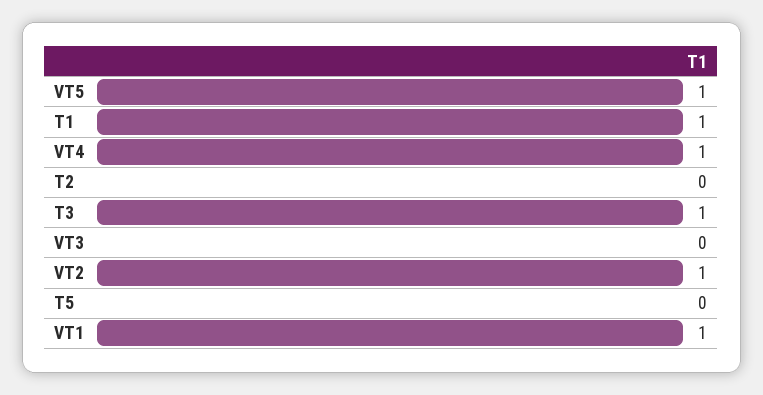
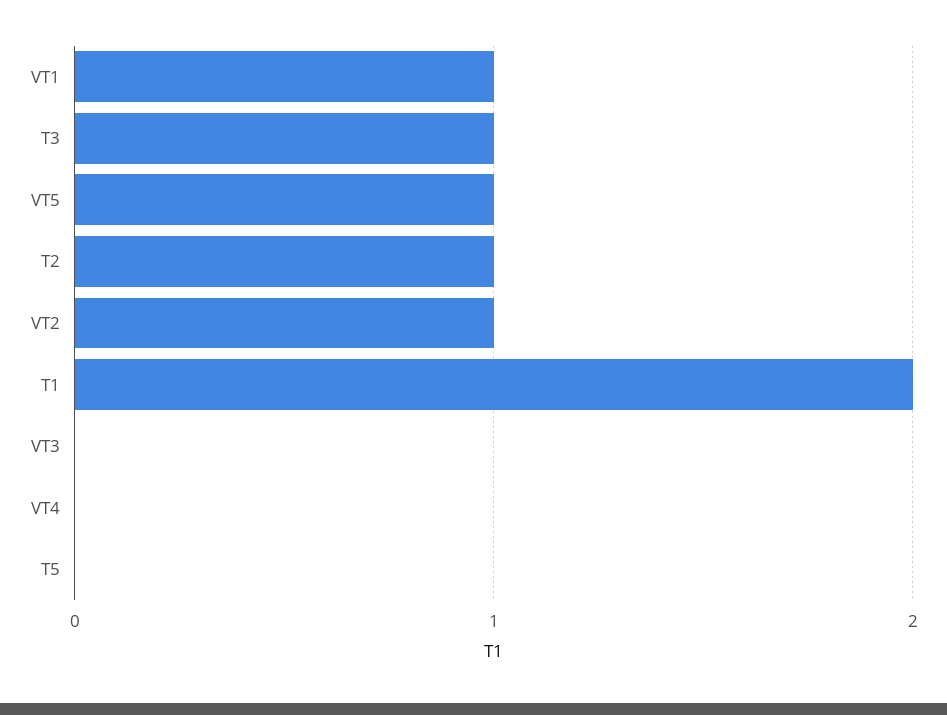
  {
    "VT5": 1,
-   "T1": 1,
+   "T1": 2,
-   "VT4": 1,
+   "VT4": 0,
-   "T2": 0,
+   "T2": 1,
    "T3": 1,
    "VT3": 0,
    "VT2": 1,
    "T5": 0,
    "VT1": 1
  }

